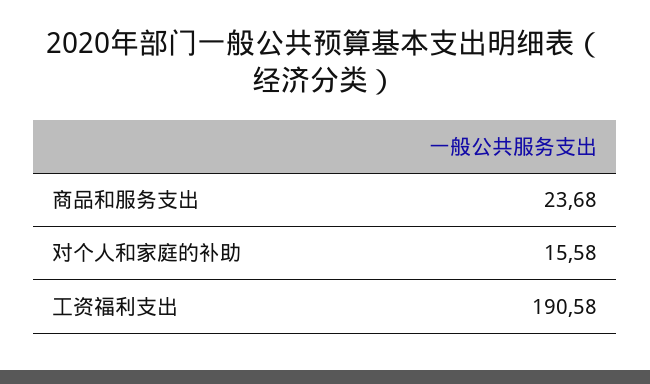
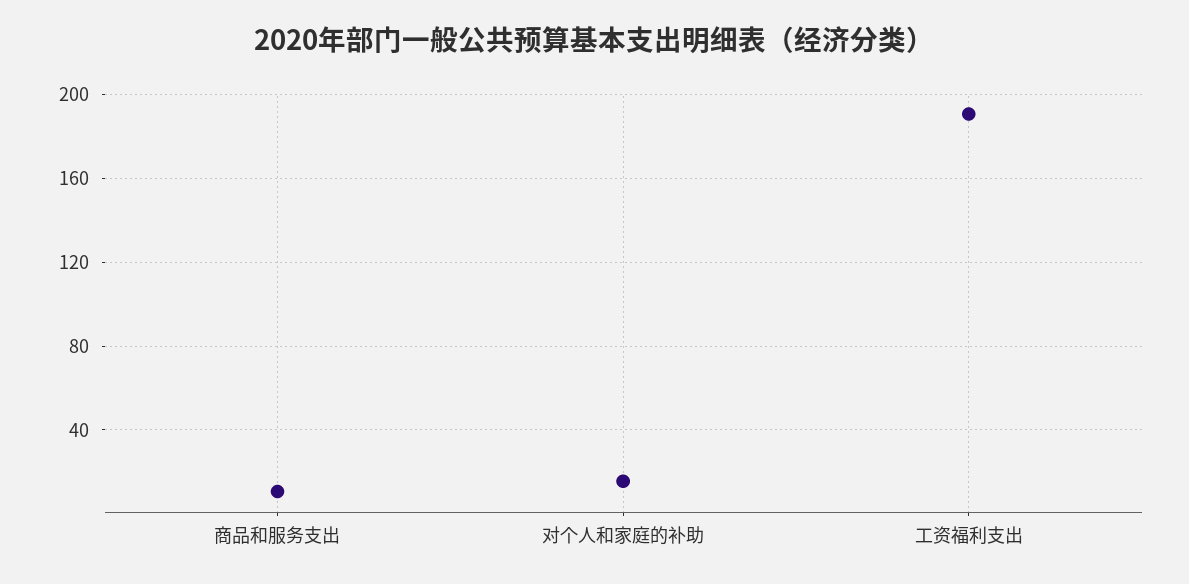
  {
-   "商品和服务支出": 23.68,
+   "商品和服务支出": 10,
    "对个人和家庭的补助": 15.58,
    "工资福利支出": 190.58
  }

